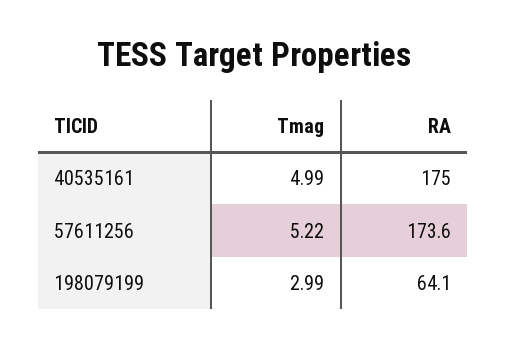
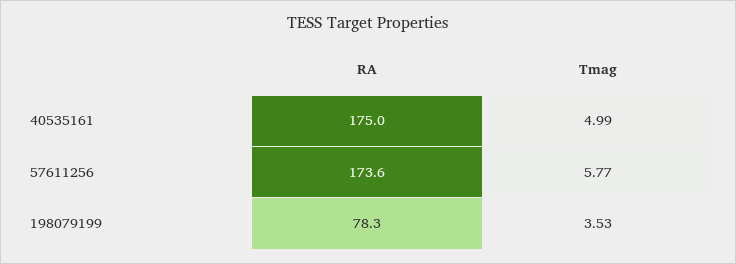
  {
    "Tmag": {
      "40535161": 4.99,
-     "57611256": 5.22,
+     "57611256": 5.77,
-     "198079199": 2.99
+     "198079199": 3.53
    },
    "RA": {
      "40535161": 175,
      "57611256": 173.6,
-     "198079199": 64.1
+     "198079199": 78.3
    }
  }

